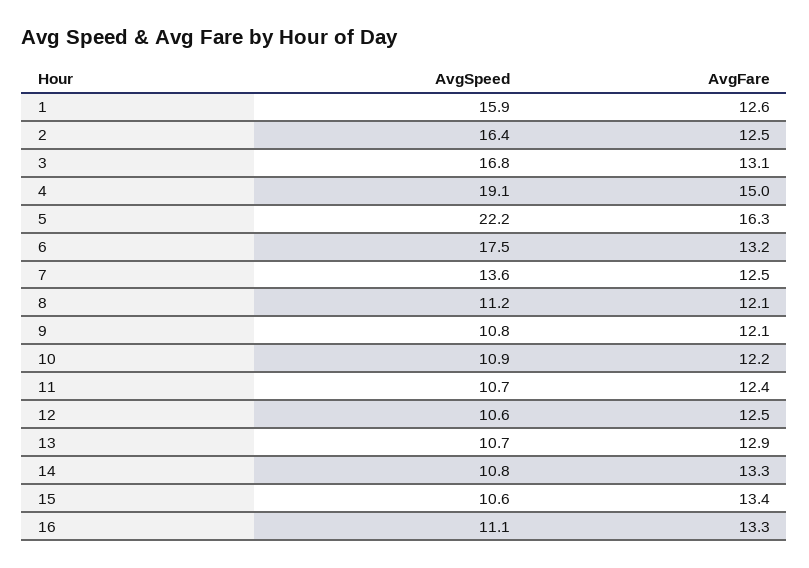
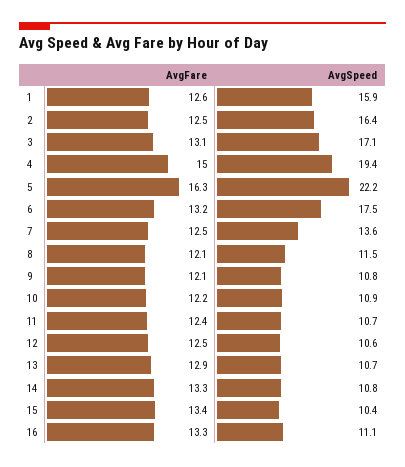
  {
    "AvgSpeed": {
      "1": 15.9,
      "2": 16.4,
-     "3": 16.8,
+     "3": 17.1,
-     "4": 19.1,
+     "4": 19.4,
      "5": 22.2,
      "6": 17.5,
      "7": 13.6,
-     "8": 11.2,
+     "8": 11.5,
      "9": 10.8,
      "10": 10.9,
      "11": 10.7,
      "12": 10.6,
      "13": 10.7,
      "14": 10.8,
-     "15": 10.6,
+     "15": 10.4,
      "16": 11.1
    },
    "AvgFare": {
      "1": 12.6,
      "2": 12.5,
      "3": 13.1,
      "4": 15,
      "5": 16.3,
      "6": 13.2,
      "7": 12.5,
      "8": 12.1,
      "9": 12.1,
      "10": 12.2,
      "11": 12.4,
      "12": 12.5,
      "13": 12.9,
      "14": 13.3,
      "15": 13.4,
      "16": 13.3
    }
  }

